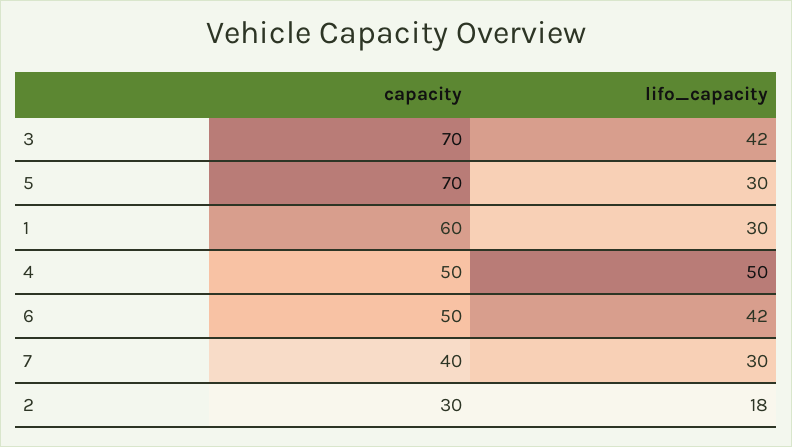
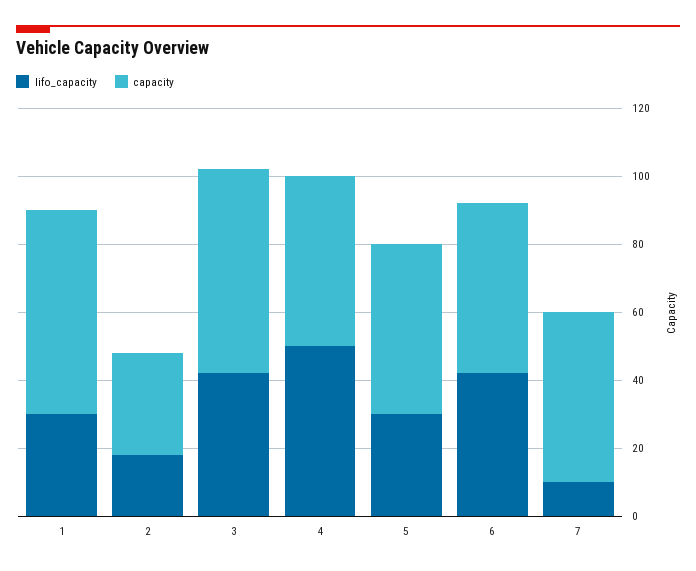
  {
    "capacity": {
-     "3": 70,
+     "3": 60,
-     "5": 70,
+     "5": 50,
      "1": 60,
      "4": 50,
      "6": 50,
-     "7": 40,
+     "7": 50,
      "2": 30
    },
    "lifo_capacity": {
      "3": 42,
      "5": 30,
      "1": 30,
      "4": 50,
      "6": 42,
-     "7": 30,
+     "7": 10,
      "2": 18
    }
  }

